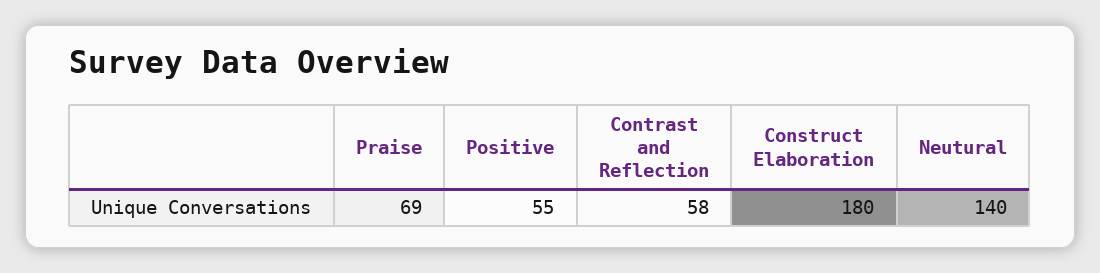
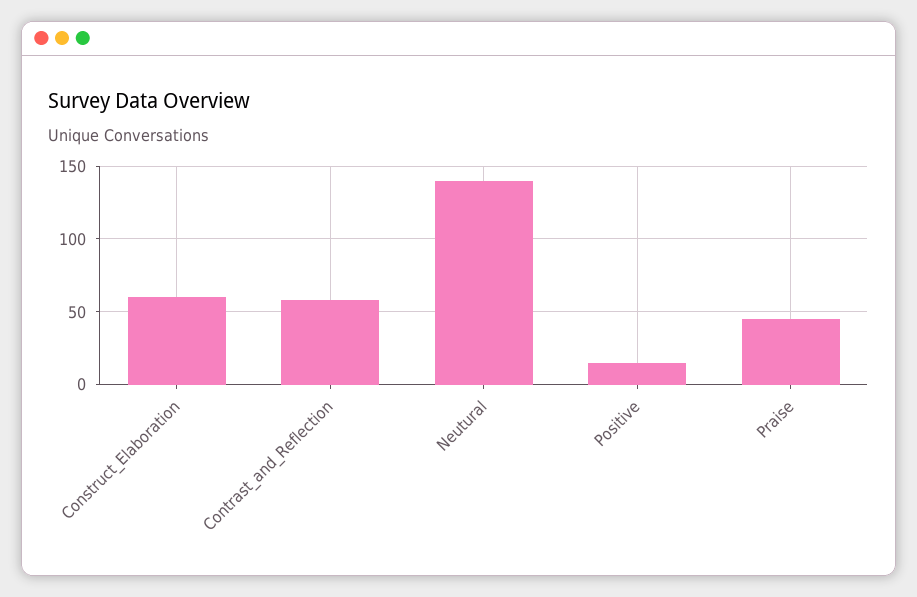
  {
-   "Praise": 69,
+   "Praise": 45,
-   "Positive": 55,
+   "Positive": 15,
    "Contrast and Reflection": 58,
-   "Construct Elaboration": 180,
+   "Construct Elaboration": 60,
    "Neutural": 140
  }

